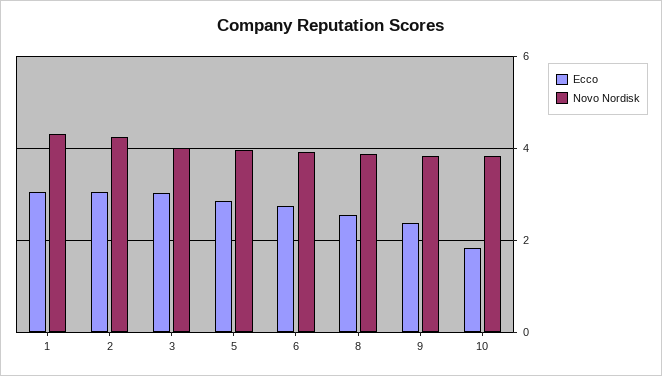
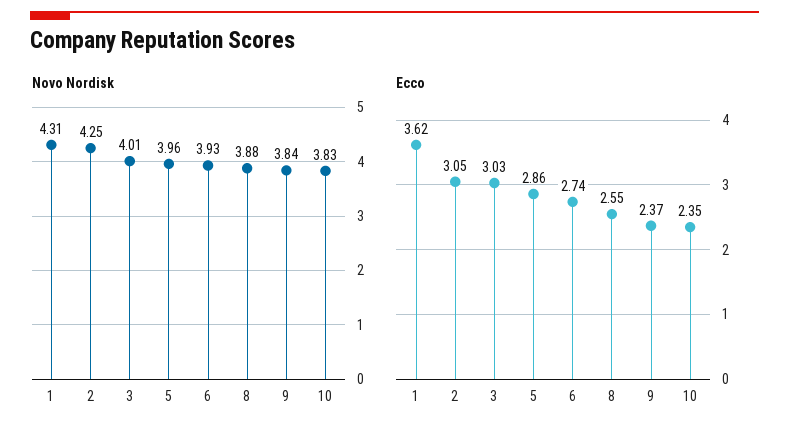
  {
    "Ecco": {
-     "1": 3,
+     "1": 3.62,
      "2": 3.05,
      "3": 3.03,
      "5": 2.86,
      "6": 2.74,
      "8": 2.55,
      "9": 2.37,
-     "10": 1.8
+     "10": 2.35
    },
    "Novo Nordisk": {
      "1": 4.31,
      "2": 4.25,
      "3": 4.01,
      "5": 3.96,
      "6": 3.93,
      "8": 3.88,
      "9": 3.84,
      "10": 3.83
    }
  }

